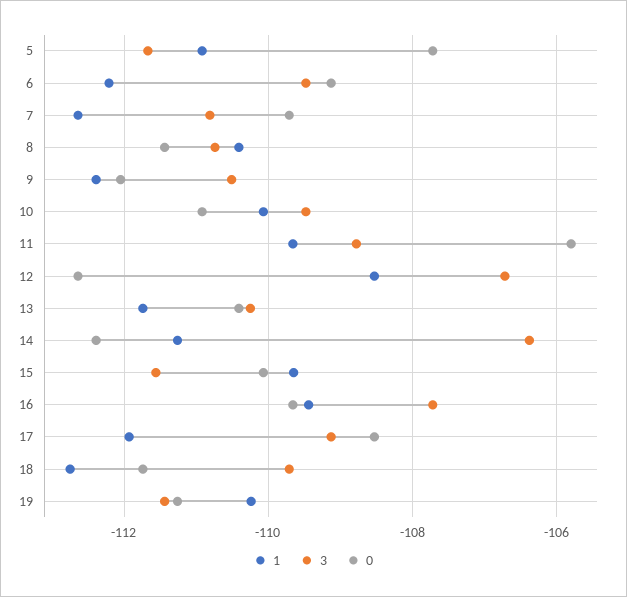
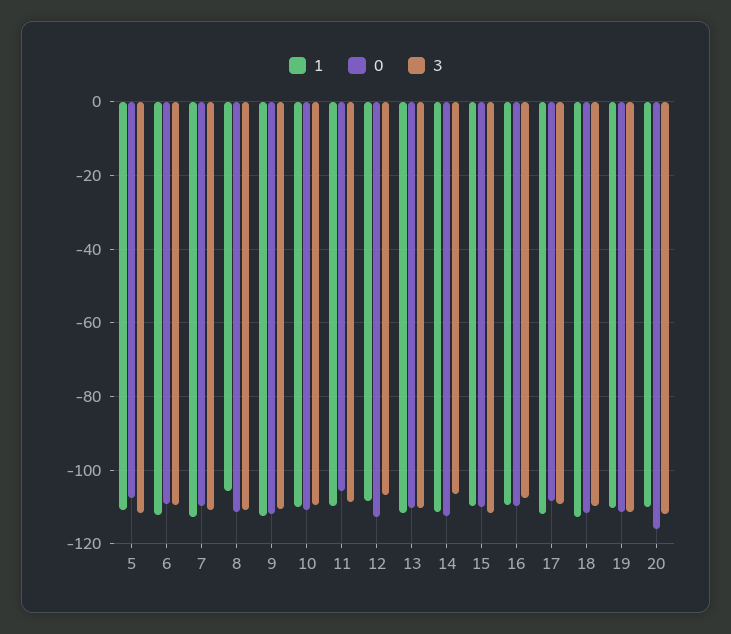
  {
    "1": {
      "5": -111,
      "6": -112.2,
      "7": -112.6,
-     "8": -110.4,
+     "8": -106,
      "9": -112.4,
      "10": -110,
      "11": -109.6,
      "12": -108.6,
      "13": -111.8,
      "14": -111.2,
      "15": -109.6,
      "16": -109.4,
      "17": -112,
      "18": -112.8,
-     "19": -110.2
+     "19": -110.2,
+     "20": -110
    },
    "3": {
      "5": -111.6,
      "6": -109.4,
      "7": -110.8,
      "8": -110.8,
      "9": -110.6,
      "10": -109.4,
      "11": -108.8,
      "12": -106.8,
      "13": -110.2,
      "14": -106.4,
      "15": -111.6,
      "16": -107.8,
      "17": -109.2,
      "18": -109.8,
-     "19": -111.4
+     "19": -111.4,
+     "20": -112
    },
    "0": {
      "5": -107.8,
      "6": -109.2,
      "7": -109.8,
      "8": -111.4,
      "9": -112,
      "10": -111,
      "11": -105.8,
      "12": -112.6,
      "13": -110.4,
      "14": -112.4,
      "15": -110,
      "16": -109.6,
      "17": -108.6,
      "18": -111.8,
-     "19": -111.2
+     "19": -111.2,
+     "20": -116
    }
  }

